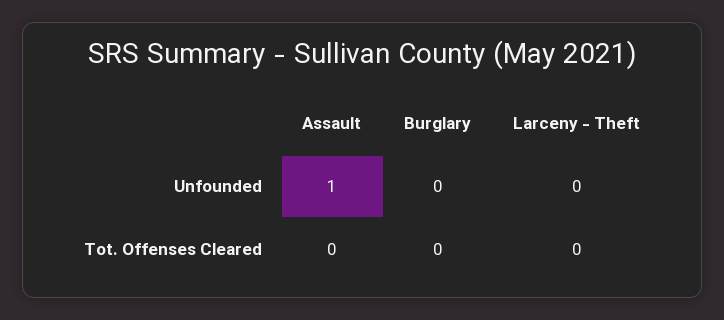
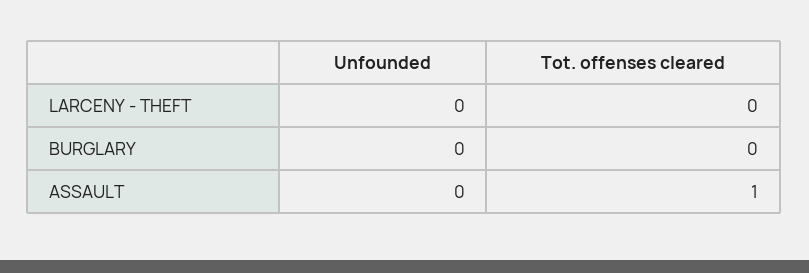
  {
    "Assault": {
-     "Unfounded": 1,
+     "Unfounded": 0,
-     "Tot. Offenses Cleared": 0
+     "Tot. Offenses Cleared": 1
    },
    "Burglary": {
      "Unfounded": 0,
      "Tot. Offenses Cleared": 0
    },
    "Larceny - Theft": {
      "Unfounded": 0,
      "Tot. Offenses Cleared": 0
    }
  }

